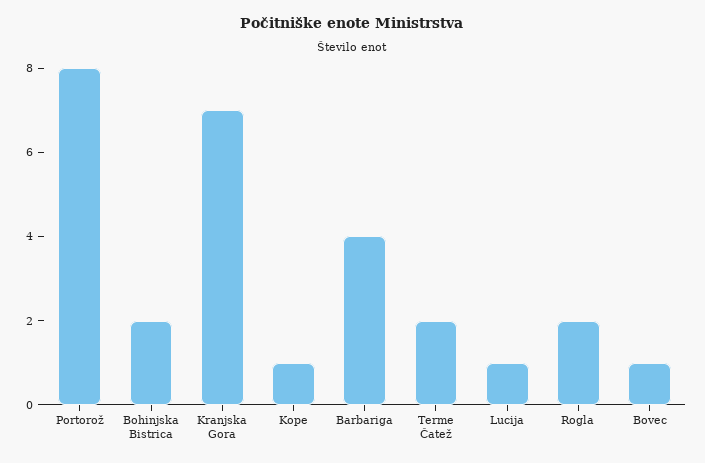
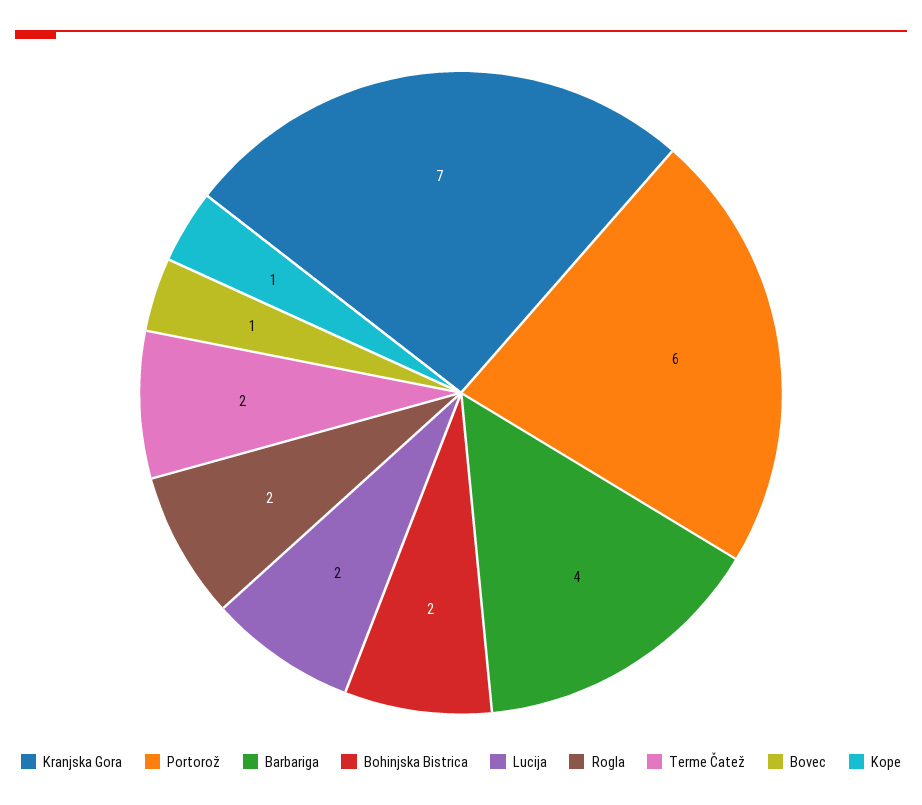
  {
-   "Portorož": 8,
+   "Portorož": 6,
    "Bohinjska Bistrica": 2,
    "Kranjska Gora": 7,
    "Kope": 1,
    "Barbariga": 4,
    "Terme Čatež": 2,
-   "Lucija": 1,
+   "Lucija": 2,
    "Rogla": 2,
    "Bovec": 1
  }

